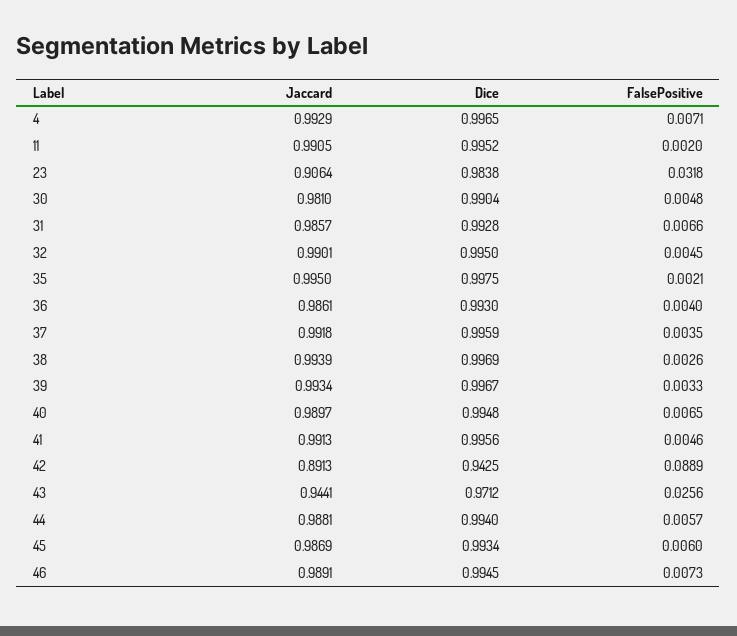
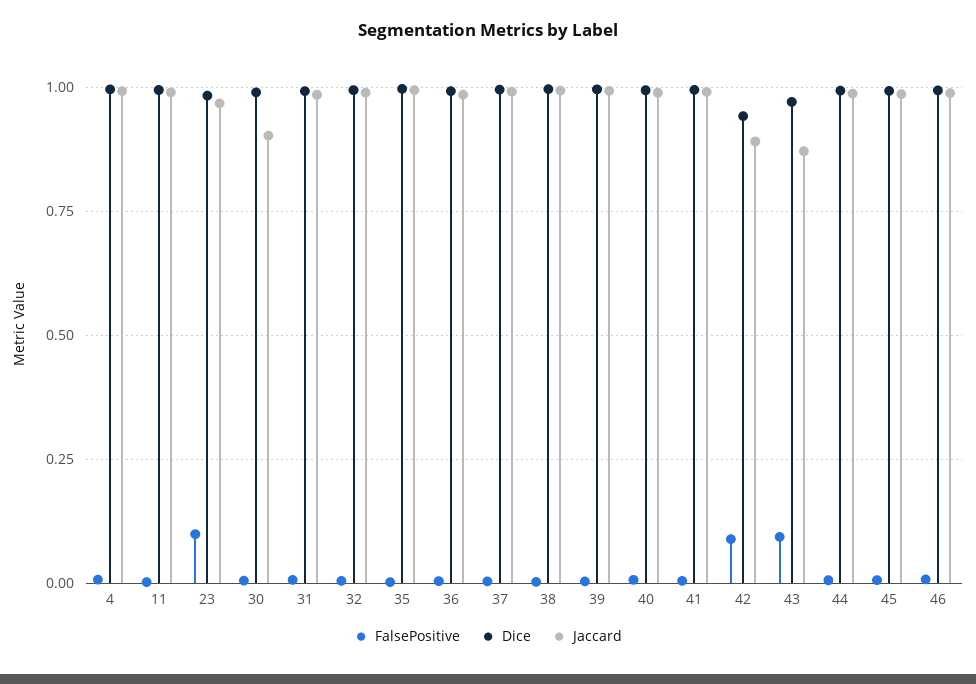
  {
    "Jaccard": {
      "4": 0.9929,
      "11": 0.9905,
-     "23": 0.9064,
+     "23": 0.975,
-     "30": 0.981,
+     "30": 0.9,
      "31": 0.9857,
      "32": 0.9901,
      "35": 0.995,
      "36": 0.9861,
      "37": 0.9918,
      "38": 0.9939,
      "39": 0.9934,
      "40": 0.9897,
      "41": 0.9913,
      "42": 0.8913,
-     "43": 0.9441,
+     "43": 0.875,
      "44": 0.9881,
      "45": 0.9869,
      "46": 0.9891
    },
    "Dice": {
      "4": 0.9965,
      "11": 0.9952,
      "23": 0.9838,
      "30": 0.9904,
      "31": 0.9928,
      "32": 0.995,
      "35": 0.9975,
      "36": 0.993,
      "37": 0.9959,
      "38": 0.9969,
      "39": 0.9967,
      "40": 0.9948,
      "41": 0.9956,
      "42": 0.9425,
      "43": 0.9712,
      "44": 0.994,
      "45": 0.9934,
      "46": 0.9945
    },
    "FalsePositive": {
      "4": 0.0071,
      "11": 0.002,
-     "23": 0.0318,
+     "23": 0.1,
      "30": 0.0048,
      "31": 0.0066,
      "32": 0.0045,
      "35": 0.0021,
      "36": 0.004,
      "37": 0.0035,
      "38": 0.0026,
      "39": 0.0033,
      "40": 0.0065,
      "41": 0.0046,
      "42": 0.0889,
-     "43": 0.0256,
+     "43": 0.1,
      "44": 0.0057,
      "45": 0.006,
      "46": 0.0073
    }
  }

